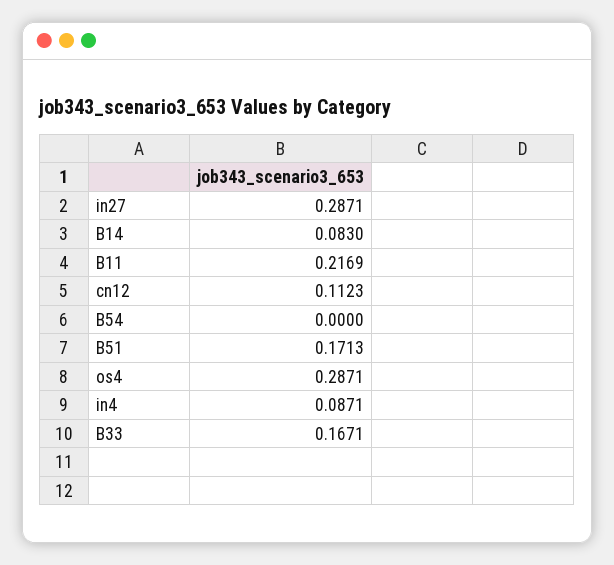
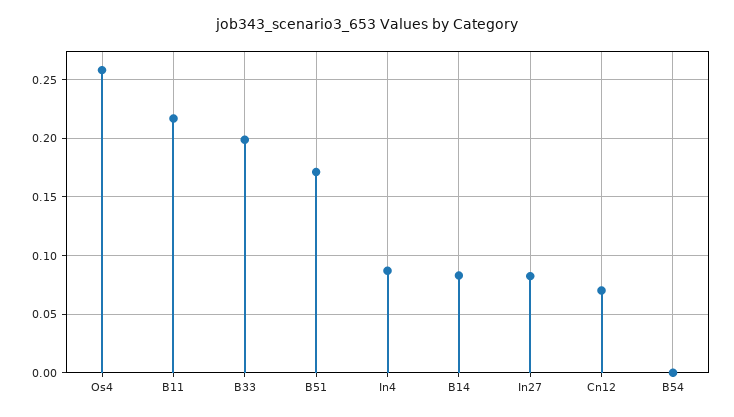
  {
-   "in27": 0.2871,
+   "in27": 0.08,
    "B14": 0.083,
    "B11": 0.2169,
-   "cn12": 0.1123,
+   "cn12": 0.07,
    "B54": 0,
    "B51": 0.1713,
-   "os4": 0.2871,
+   "os4": 0.26,
    "in4": 0.0871,
-   "B33": 0.1671
+   "B33": 0.2
  }

